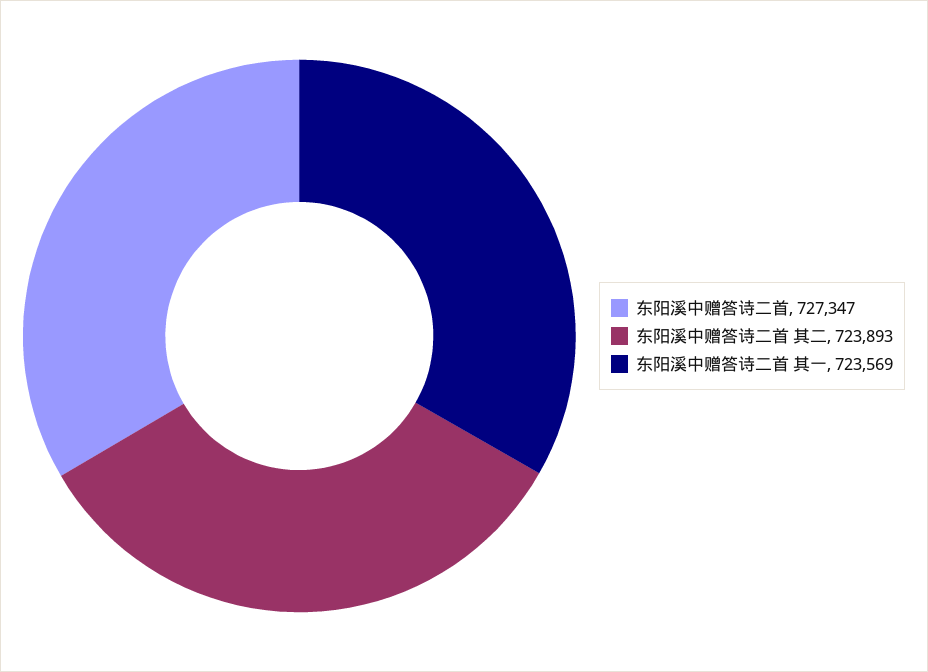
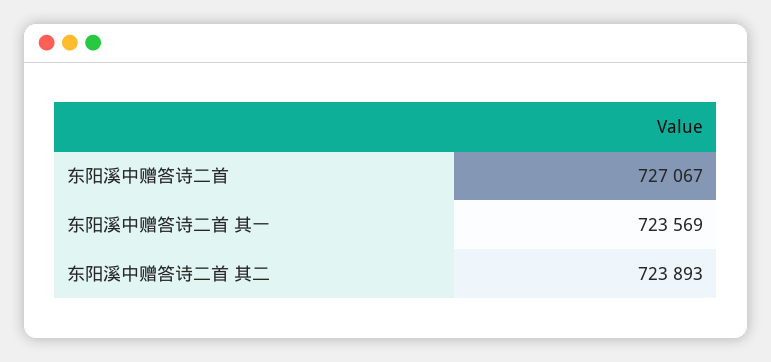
  {
-   "东阳溪中赠答诗二首": 727347,
+   "东阳溪中赠答诗二首": 727067,
    "东阳溪中赠答诗二首 其二": 723893,
    "东阳溪中赠答诗二首 其一": 723569
  }

